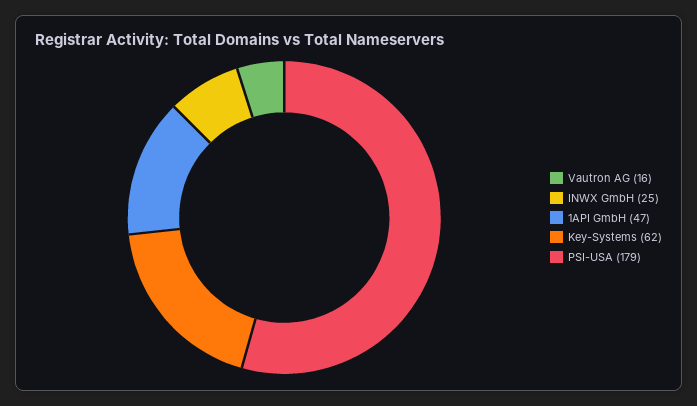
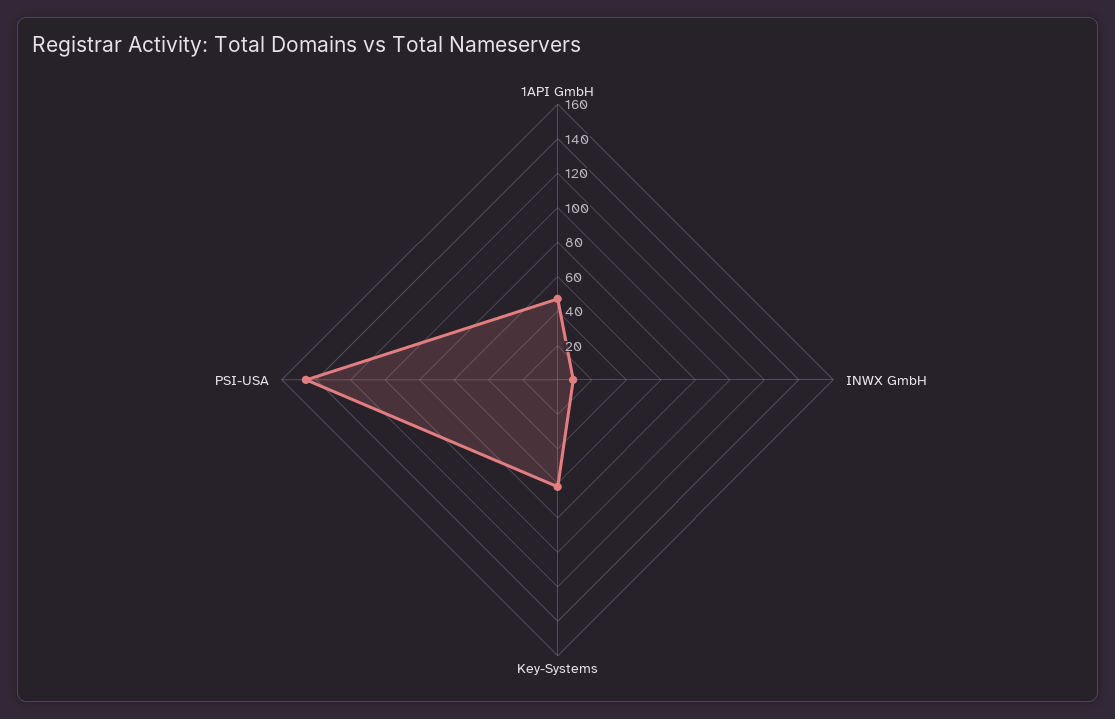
  {
-   "Vautron AG": 16,
-   "INWX GmbH": 25,
+   "INWX GmbH": 10,
    "1API GmbH": 47,
    "Key-Systems": 62,
-   "PSI-USA": 179
+   "PSI-USA": 145
  }

